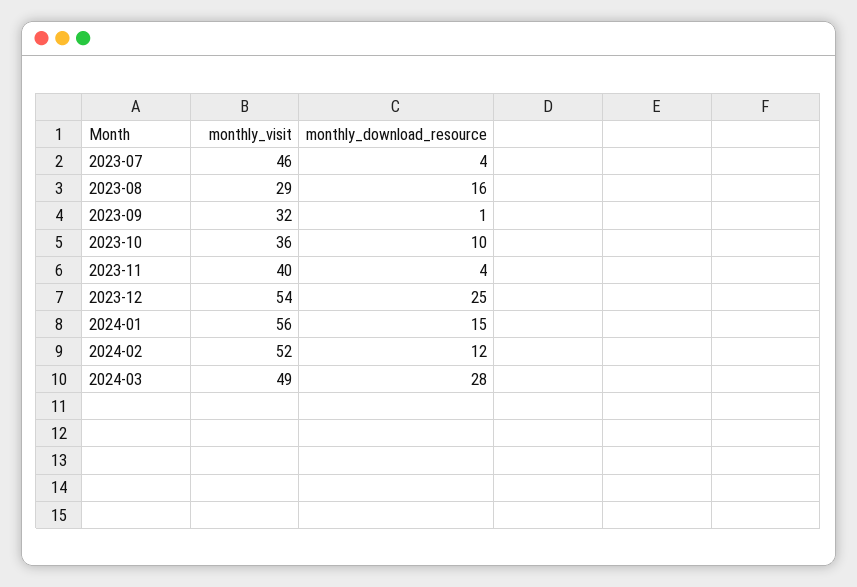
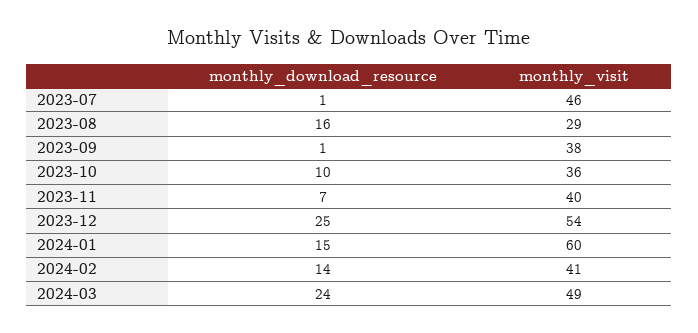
  {
    "monthly_visit": {
      "2023-07": 46,
      "2023-08": 29,
-     "2023-09": 32,
+     "2023-09": 38,
      "2023-10": 36,
      "2023-11": 40,
      "2023-12": 54,
-     "2024-01": 56,
+     "2024-01": 60,
-     "2024-02": 52,
+     "2024-02": 41,
      "2024-03": 49
    },
    "monthly_download_resource": {
-     "2023-07": 4,
+     "2023-07": 1,
      "2023-08": 16,
      "2023-09": 1,
      "2023-10": 10,
-     "2023-11": 4,
+     "2023-11": 7,
      "2023-12": 25,
      "2024-01": 15,
-     "2024-02": 12,
+     "2024-02": 14,
-     "2024-03": 28
+     "2024-03": 24
    }
  }

